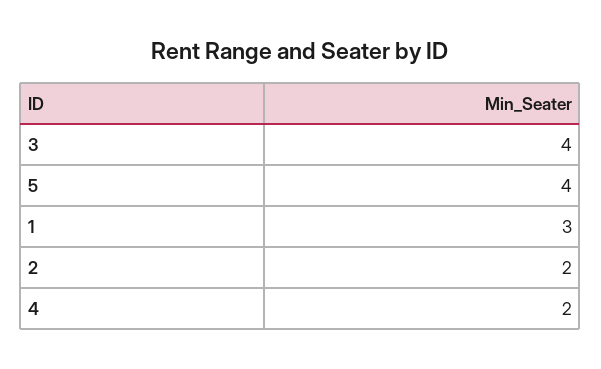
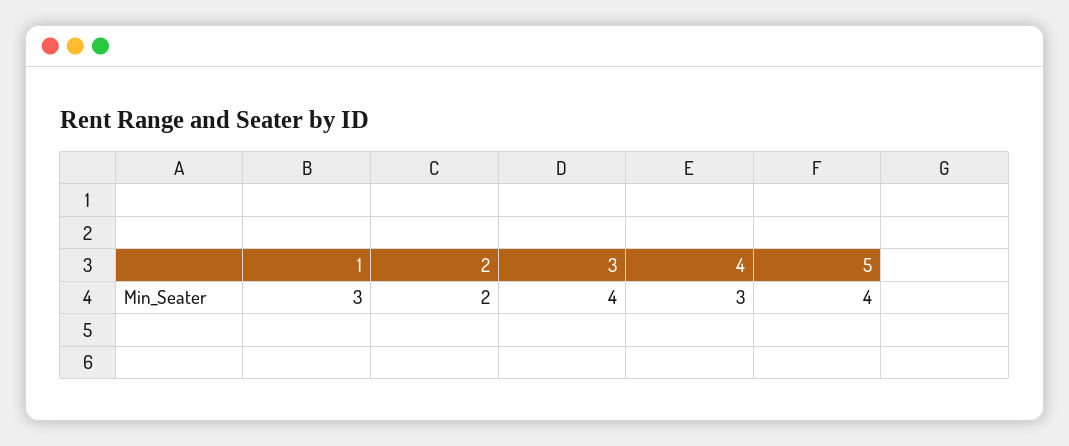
  {
    "3": 4,
    "5": 4,
    "1": 3,
    "2": 2,
-   "4": 2
+   "4": 3
  }

